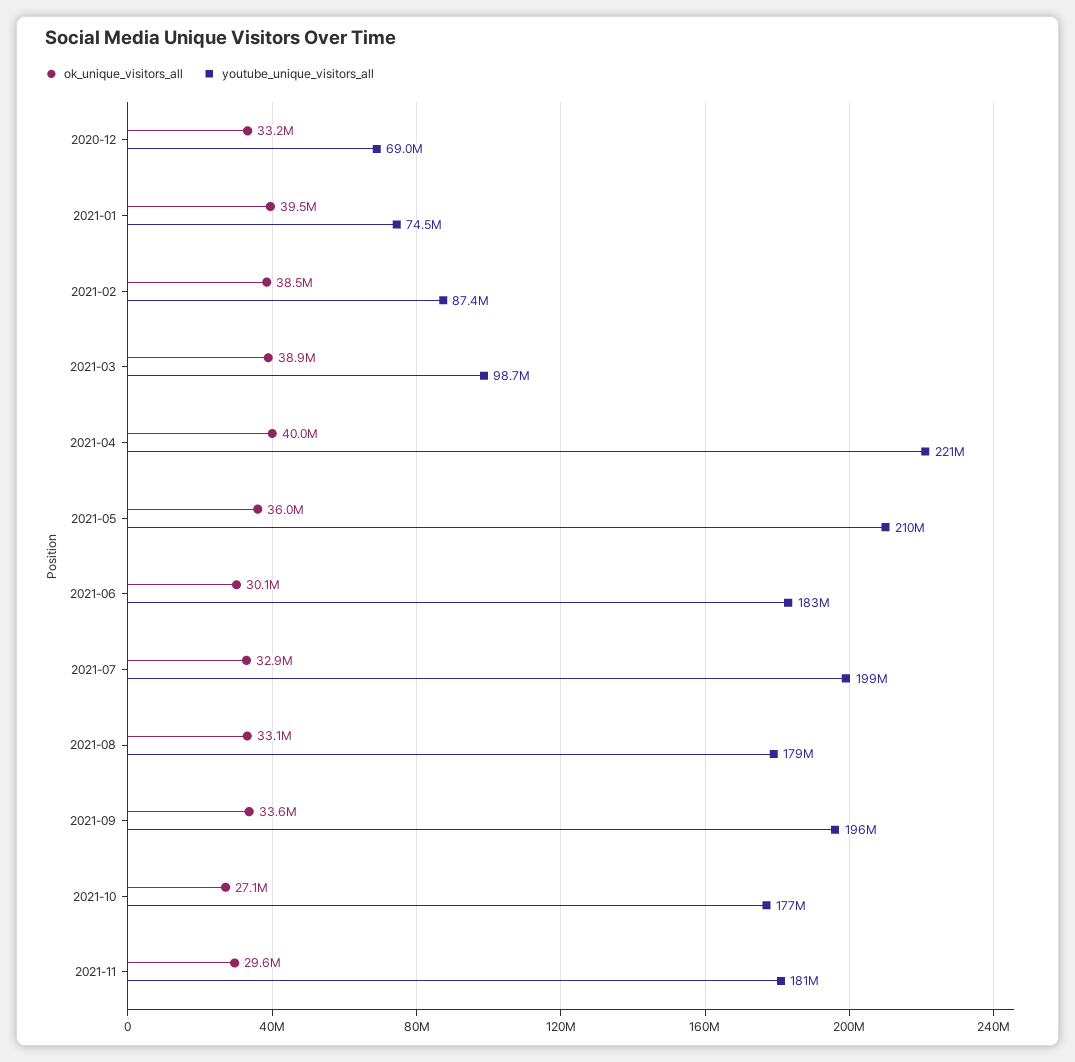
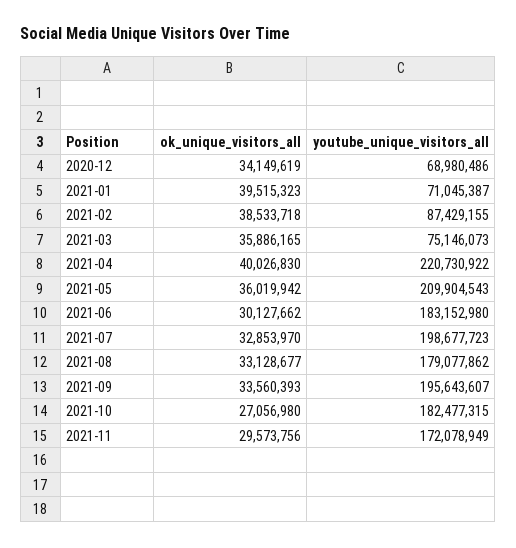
  {
    "ok_unique_visitors_all": {
-     "2020-12": 33200000,
+     "2020-12": 34149619,
      "2021-01": 39515323,
      "2021-02": 38533718,
-     "2021-03": 38900000,
+     "2021-03": 35886165,
      "2021-04": 40026830,
      "2021-05": 36019942,
      "2021-06": 30127662,
      "2021-07": 32853970,
      "2021-08": 33128677,
      "2021-09": 33560393,
      "2021-10": 27056980,
      "2021-11": 29573756
    },
    "youtube_unique_visitors_all": {
      "2020-12": 68980486,
-     "2021-01": 74500000,
+     "2021-01": 71045387,
      "2021-02": 87429155,
-     "2021-03": 98700000,
+     "2021-03": 75146073,
      "2021-04": 220730922,
      "2021-05": 209904543,
      "2021-06": 183152980,
      "2021-07": 198677723,
      "2021-08": 179077862,
      "2021-09": 195643607,
-     "2021-10": 177000000,
+     "2021-10": 182477315,
-     "2021-11": 181000000
+     "2021-11": 172078949
    }
  }

